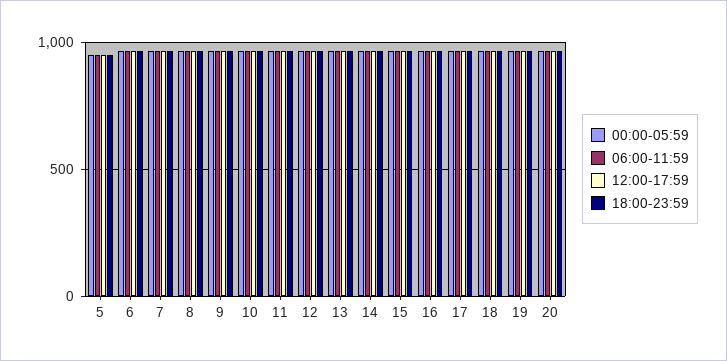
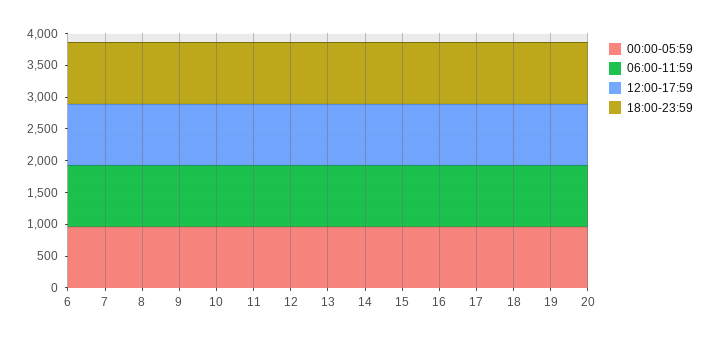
  {
    "00:00-05:59": {
-     "5": 950,
      "6": 950,
      "7": 950,
      "8": 950,
      "9": 950,
      "10": 950,
      "11": 950,
      "12": 950,
      "13": 950,
      "14": 950,
      "15": 950,
      "16": 950,
      "17": 950,
      "18": 950,
      "19": 950,
      "20": 950
    },
    "06:00-11:59": {
-     "5": 950,
      "6": 950,
      "7": 950,
      "8": 950,
      "9": 950,
      "10": 950,
      "11": 950,
      "12": 950,
      "13": 950,
      "14": 950,
      "15": 950,
      "16": 950,
      "17": 950,
      "18": 950,
      "19": 950,
      "20": 950
    },
    "12:00-17:59": {
-     "5": 950,
      "6": 950,
      "7": 950,
      "8": 950,
      "9": 950,
      "10": 950,
      "11": 950,
      "12": 950,
      "13": 950,
      "14": 950,
      "15": 950,
      "16": 950,
      "17": 950,
      "18": 950,
      "19": 950,
      "20": 950
    },
    "18:00-23:59": {
-     "5": 950,
      "6": 950,
      "7": 950,
      "8": 950,
      "9": 950,
      "10": 950,
      "11": 950,
      "12": 950,
      "13": 950,
      "14": 950,
      "15": 950,
      "16": 950,
      "17": 950,
      "18": 950,
      "19": 950,
      "20": 950
    }
  }

